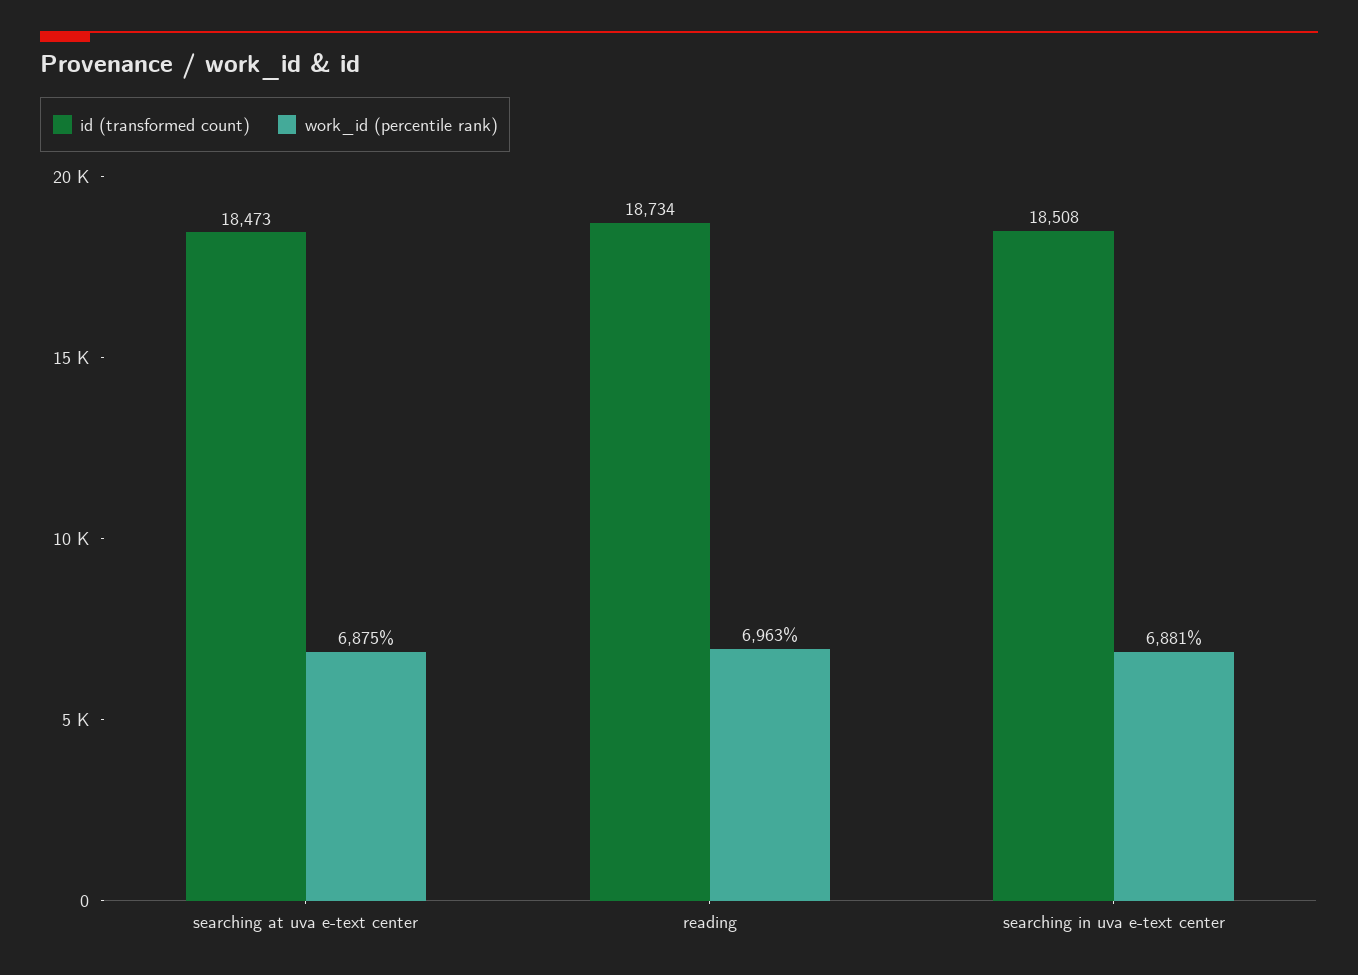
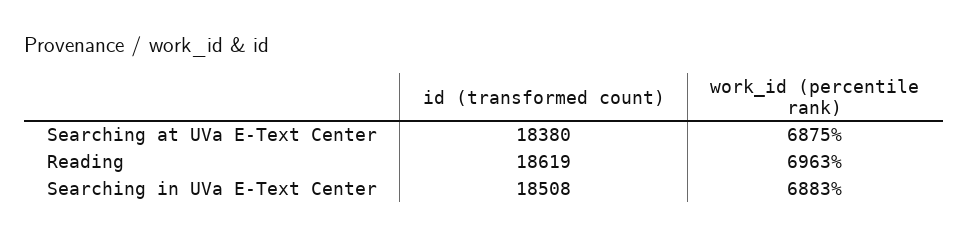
  {
    "id (transformed count)": {
-     "searching at uva e-text center": 18473,
+     "searching at uva e-text center": 18380,
-     "reading": 18734,
+     "reading": 18619,
      "searching in uva e-text center": 18508
    },
    "work_id (percentile rank)": {
      "searching at uva e-text center": 6875,
      "reading": 6963,
-     "searching in uva e-text center": 6881
+     "searching in uva e-text center": 6883
    }
  }

